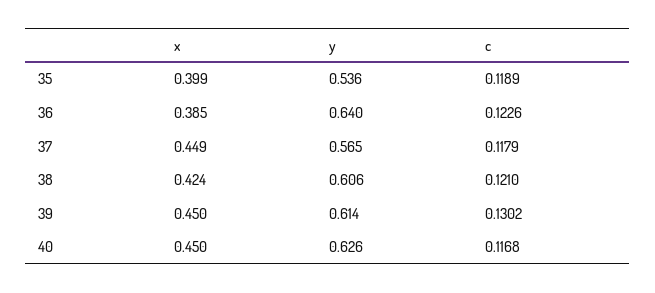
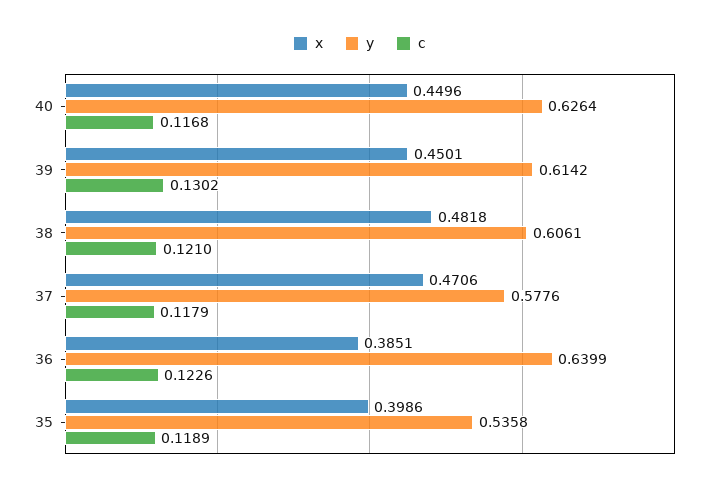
  {
    "x": {
      "35": 0.3986,
      "36": 0.3851,
-     "37": 0.449,
+     "37": 0.4706,
-     "38": 0.424,
+     "38": 0.4818,
      "39": 0.4501,
      "40": 0.4496
    },
    "y": {
      "35": 0.5358,
      "36": 0.6399,
-     "37": 0.565,
+     "37": 0.5776,
      "38": 0.6061,
      "39": 0.6142,
      "40": 0.6264
    },
    "c": {
      "35": 0.1189,
      "36": 0.1226,
      "37": 0.1179,
      "38": 0.121,
      "39": 0.1302,
      "40": 0.1168
    }
  }

